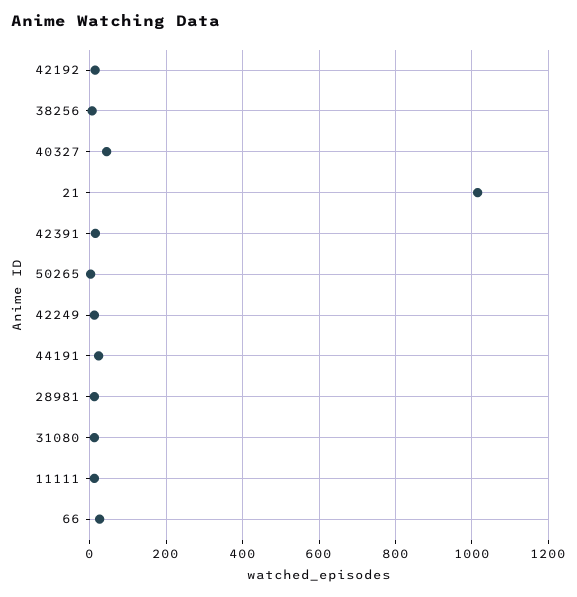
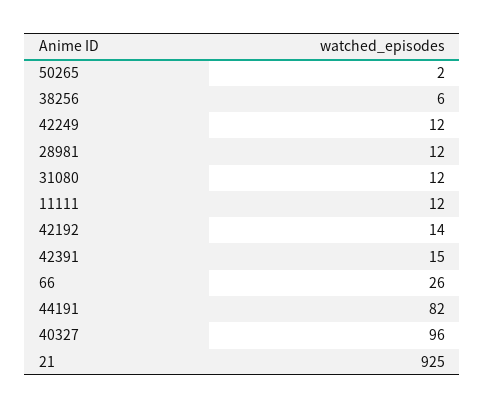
  {
    "42192": 14,
    "38256": 6,
-   "40327": 40,
+   "40327": 96,
-   "21": 1020,
+   "21": 925,
    "42391": 15,
    "50265": 2,
    "42249": 12,
-   "44191": 20,
+   "44191": 82,
    "28981": 12,
    "31080": 12,
    "11111": 12,
    "66": 26
  }

